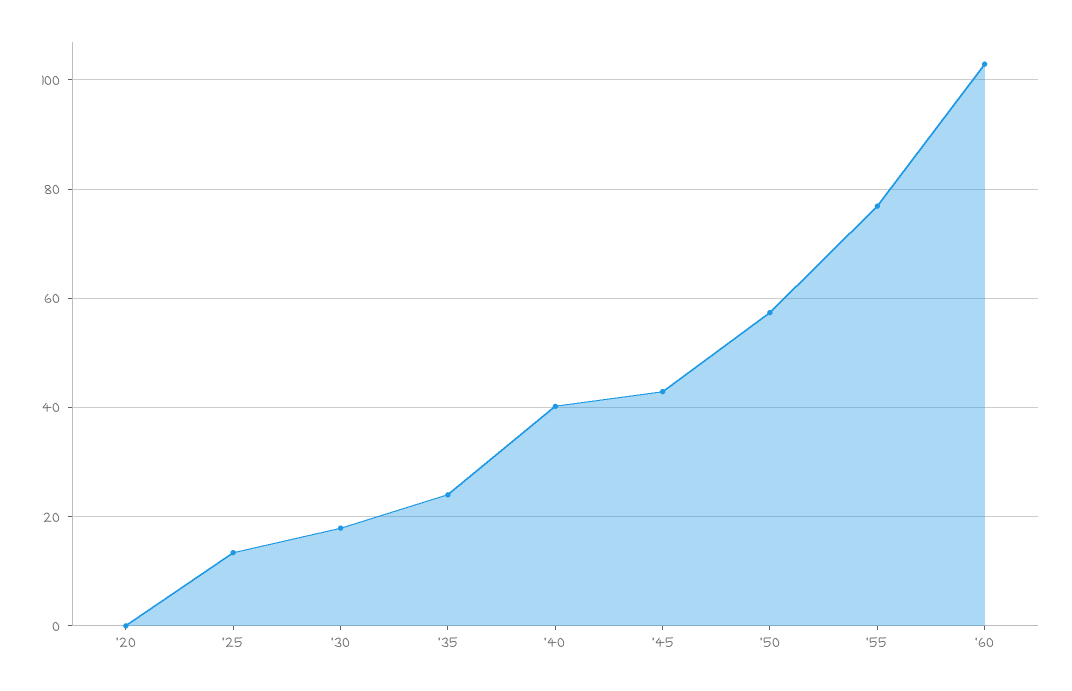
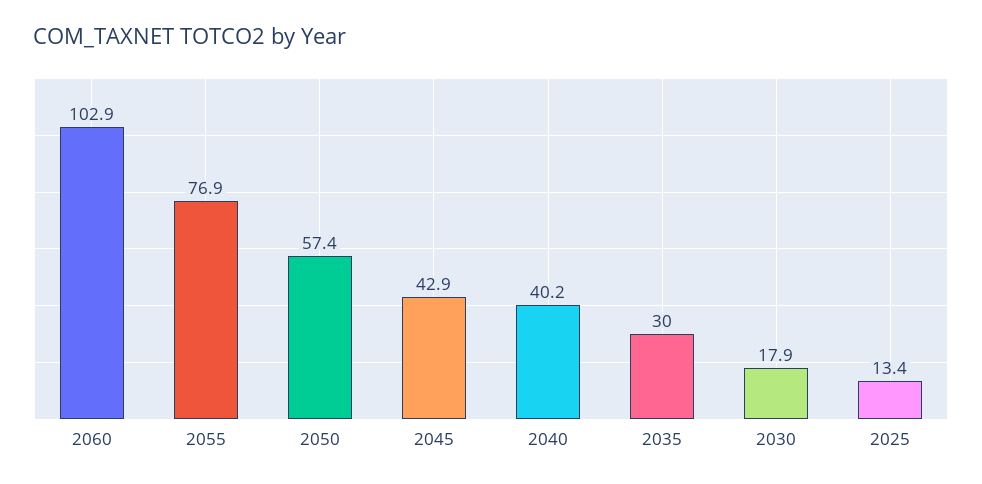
  {
-   "'20": 0,
    "'25": 13.4,
    "'30": 17.9,
-   "'35": 24,
+   "'35": 30,
    "'40": 40.2,
    "'45": 42.9,
    "'50": 57.4,
    "'55": 76.9,
    "'60": 102.9
  }

